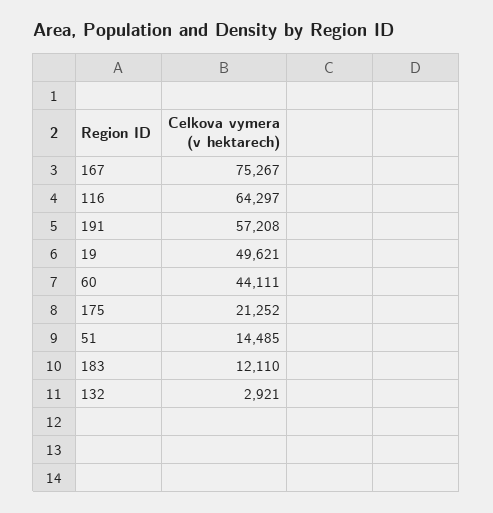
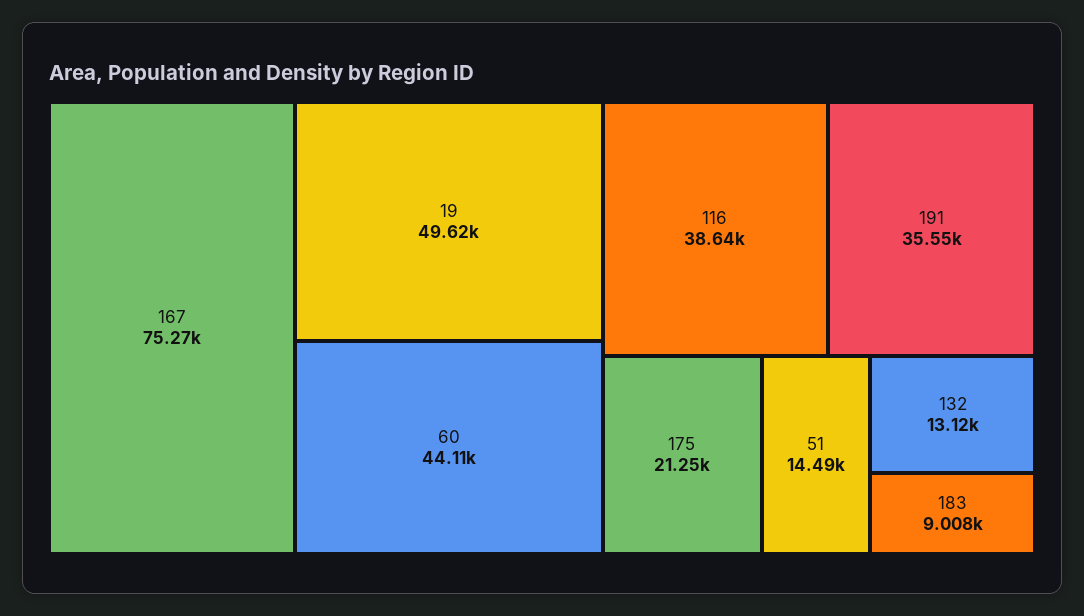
  {
    "167": 75267,
-   "116": 64297,
+   "116": 38640,
-   "191": 57208,
+   "191": 35550,
    "19": 49621,
    "60": 44111,
    "175": 21252,
    "51": 14485,
-   "183": 12110,
+   "183": 9008,
-   "132": 2921
+   "132": 13120
  }

